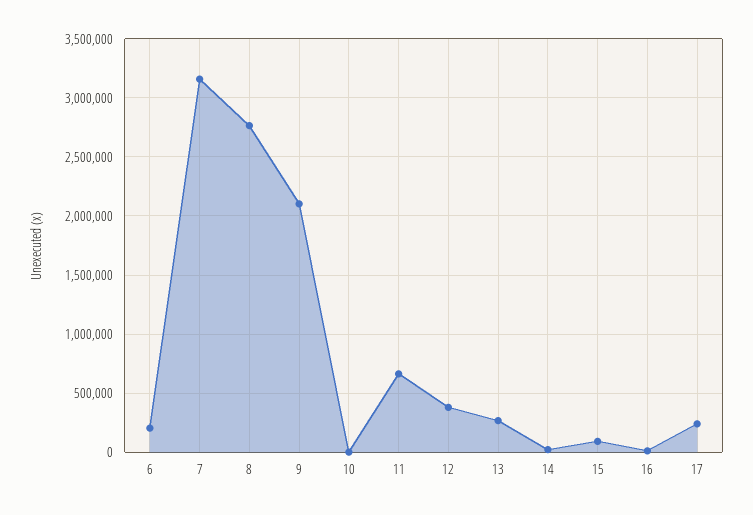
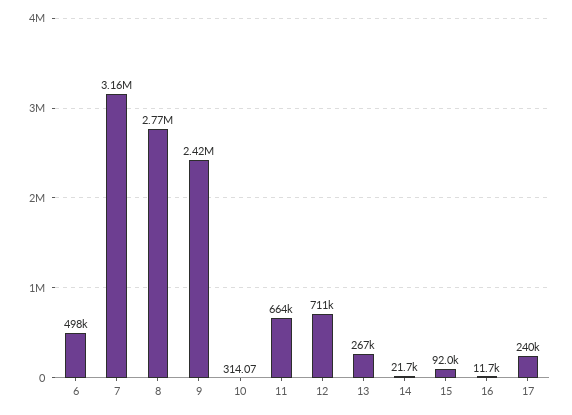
  {
-   "6": 200000,
+   "6": 498000,
    "7": 3160000,
    "8": 2770000,
-   "9": 2100000,
+   "9": 2420000,
    "10": 314.07,
    "11": 664000,
-   "12": 400000,
+   "12": 711000,
    "13": 267000,
    "14": 21700,
    "15": 92000,
    "16": 11700,
    "17": 240000
  }

